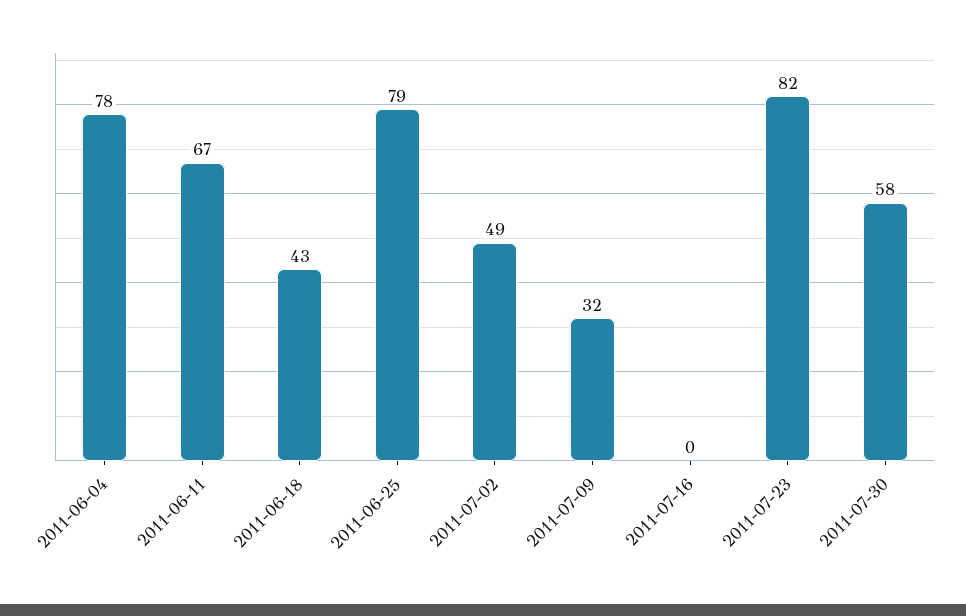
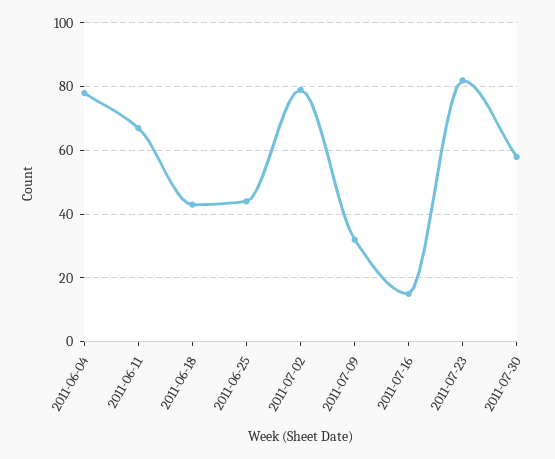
  {
    "2011-06-04": 78,
    "2011-06-11": 67,
    "2011-06-18": 43,
-   "2011-06-25": 79,
+   "2011-06-25": 45,
-   "2011-07-02": 49,
+   "2011-07-02": 80,
    "2011-07-09": 32,
-   "2011-07-16": 0,
+   "2011-07-16": 15,
    "2011-07-23": 82,
    "2011-07-30": 58
  }

